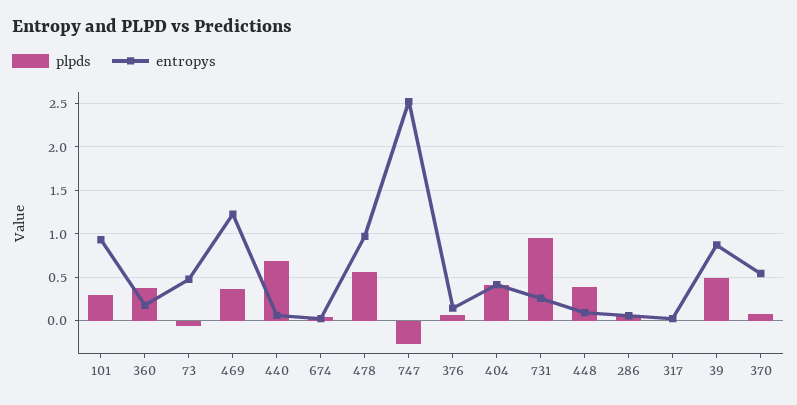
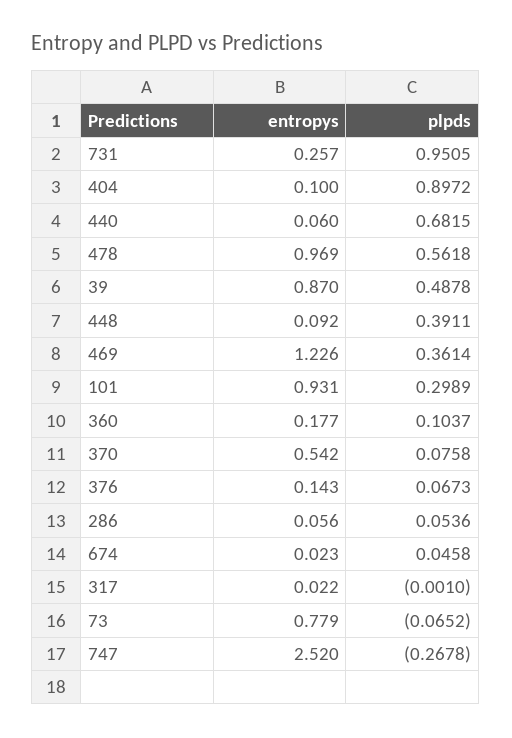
  {
    "plpds": {
      "101": 0.2989,
-     "360": 0.4,
+     "360": 0.1037,
      "73": -0.0652,
      "469": 0.3614,
      "440": 0.6815,
      "674": 0.0458,
      "478": 0.5618,
      "747": -0.2678,
      "376": 0.0673,
-     "404": 0.4,
+     "404": 0.8972,
      "731": 0.9505,
      "448": 0.3911,
      "286": 0.0536,
      "317": -0.001,
      "39": 0.4878,
      "370": 0.0758
    },
    "entropys": {
      "101": 0.931,
      "360": 0.177,
-     "73": 0.5,
+     "73": 0.779,
      "469": 1.226,
      "440": 0.06,
      "674": 0.023,
      "478": 0.969,
      "747": 2.52,
      "376": 0.143,
-     "404": 0.4,
+     "404": 0.1,
      "731": 0.257,
      "448": 0.092,
      "286": 0.056,
      "317": 0.022,
      "39": 0.87,
      "370": 0.542
    }
  }

